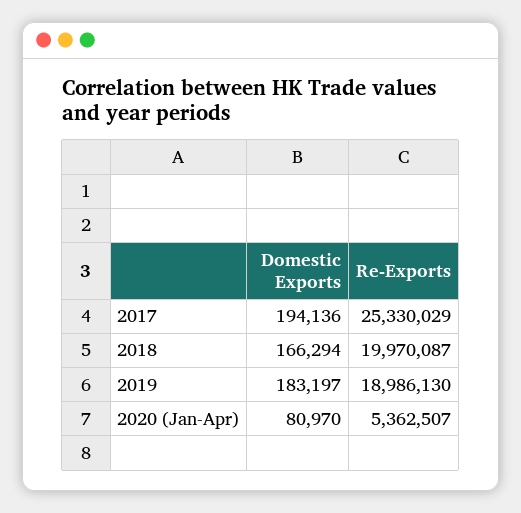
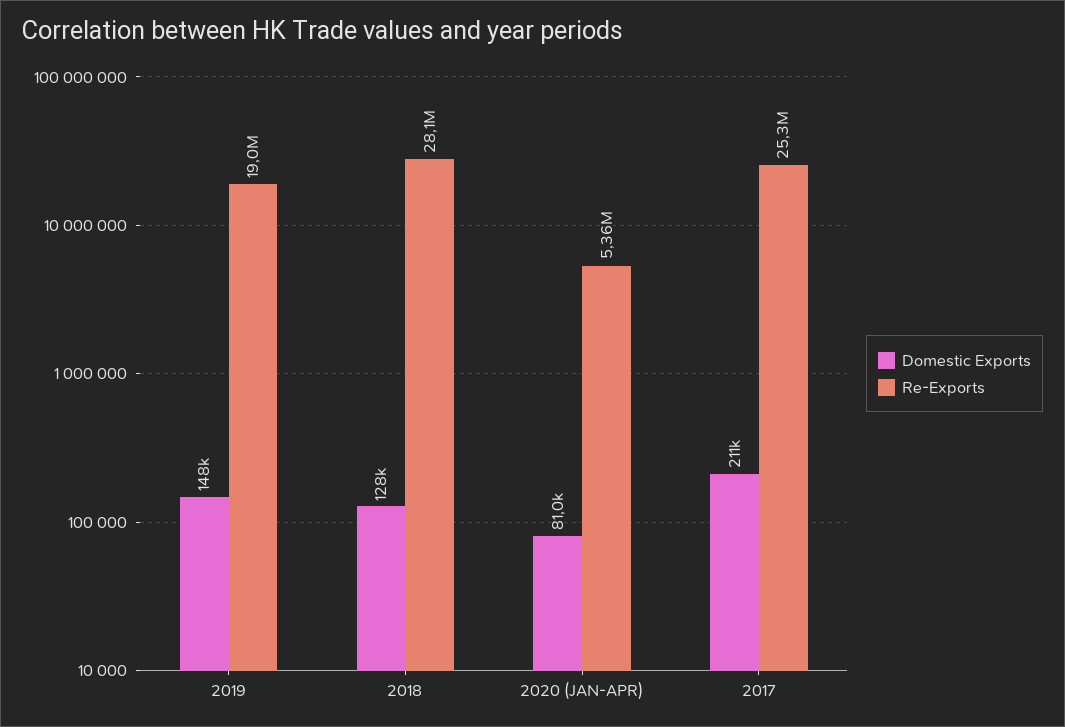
  {
    "Domestic Exports": {
-     "2017": 194136,
+     "2017": 211000,
-     "2018": 166294,
+     "2018": 128000,
-     "2019": 183197,
+     "2019": 148000,
      "2020 (Jan-Apr)": 80970
    },
    "Re-Exports": {
      "2017": 25330029,
-     "2018": 19970087,
+     "2018": 28100000,
      "2019": 18986130,
      "2020 (Jan-Apr)": 5362507
    }
  }

